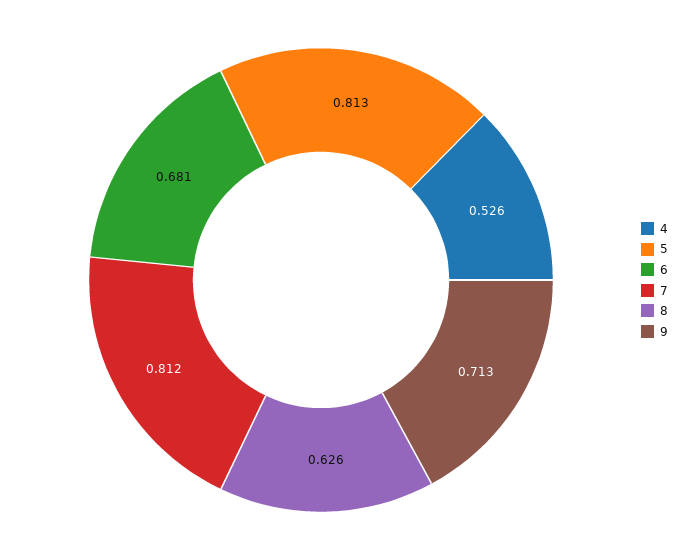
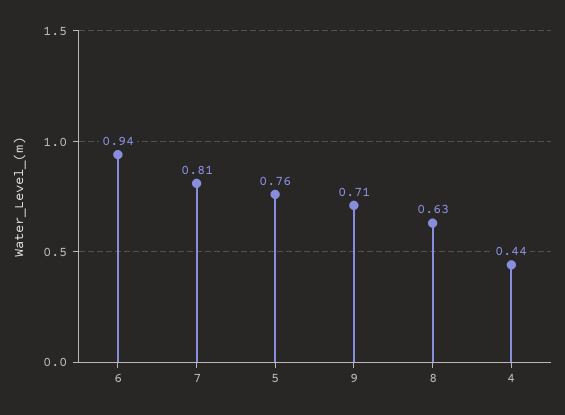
  {
-   "4": 0.526,
+   "4": 0.44,
-   "5": 0.813,
+   "5": 0.76,
-   "6": 0.681,
+   "6": 0.94,
    "7": 0.812,
    "8": 0.626,
    "9": 0.713
  }

